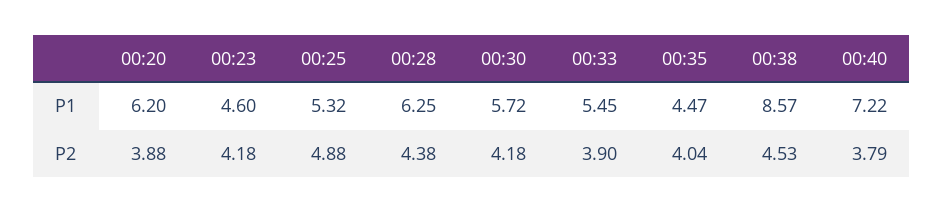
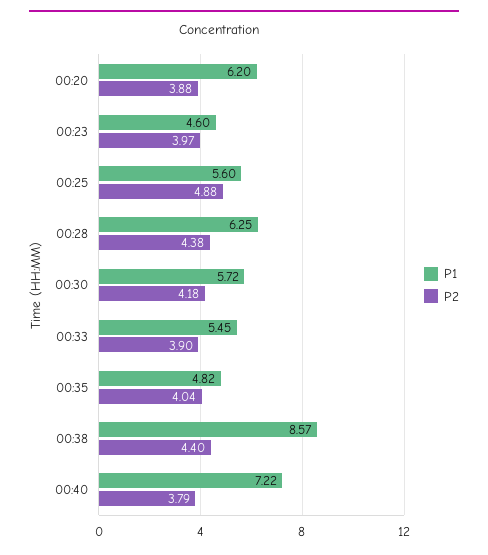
  {
    "P1": {
      "00:20": 6.2,
      "00:23": 4.6,
-     "00:25": 5.32,
+     "00:25": 5.6,
      "00:28": 6.25,
      "00:30": 5.72,
      "00:33": 5.45,
-     "00:35": 4.47,
+     "00:35": 4.82,
      "00:38": 8.57,
      "00:40": 7.22
    },
    "P2": {
      "00:20": 3.88,
-     "00:23": 4.18,
+     "00:23": 3.97,
      "00:25": 4.88,
      "00:28": 4.38,
      "00:30": 4.18,
      "00:33": 3.9,
      "00:35": 4.04,
-     "00:38": 4.53,
+     "00:38": 4.4,
      "00:40": 3.79
    }
  }

